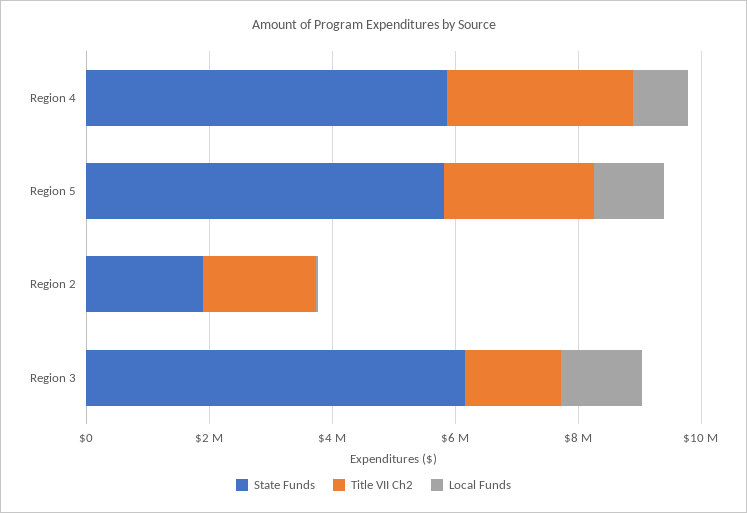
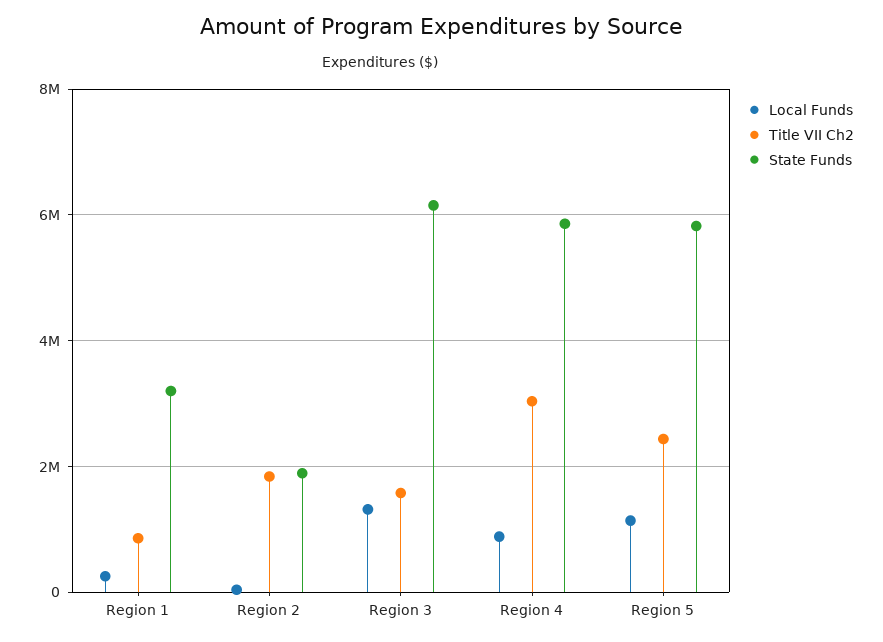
  {
    "State Funds": {
      "Region 4": 5800000,
      "Region 5": 5800000,
      "Region 2": 1800000,
-     "Region 3": 6200000
+     "Region 3": 6200000,
+     "Region 1": 3200000
    },
    "Title VII Ch2": {
      "Region 4": 3000000,
      "Region 5": 2400000,
      "Region 2": 1800000,
-     "Region 3": 1600000
+     "Region 3": 1600000,
+     "Region 1": 800000
    },
    "Local Funds": {
      "Region 4": 800000,
      "Region 5": 1200000,
      "Region 2": 0,
-     "Region 3": 1400000
+     "Region 3": 1400000,
+     "Region 1": 200000
    }
  }

